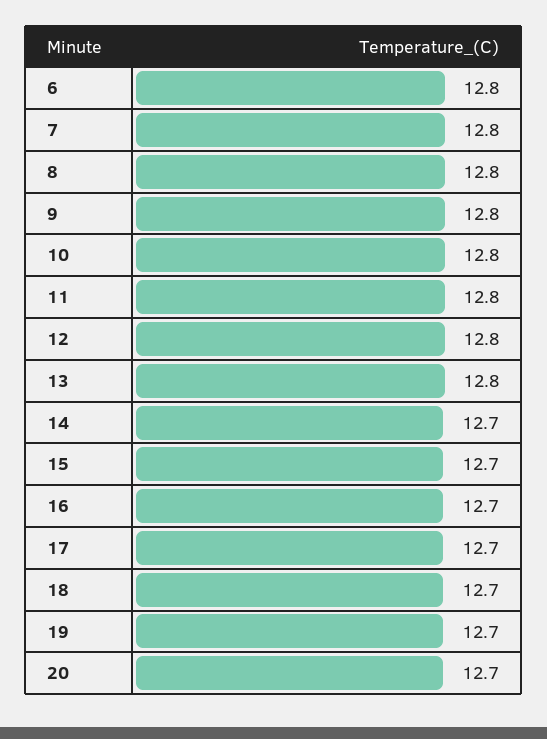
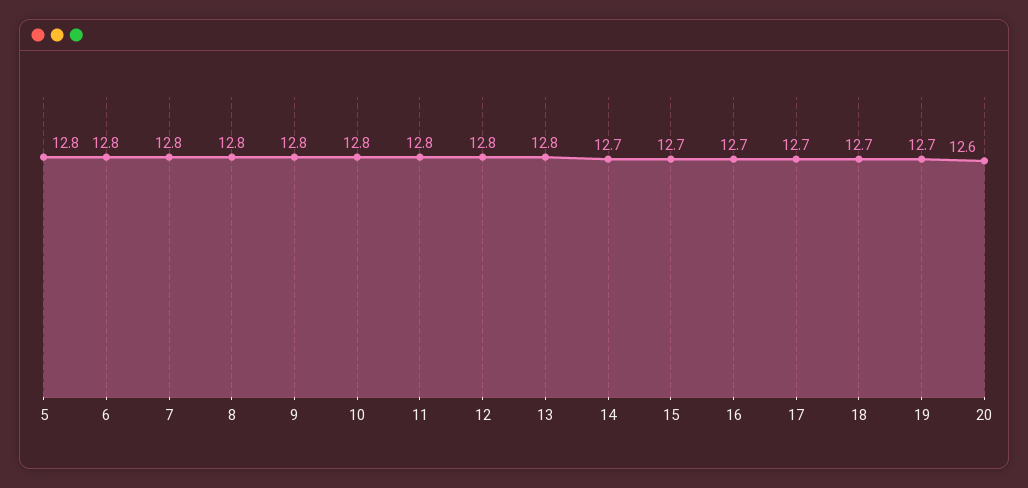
  {
    "6": 12.8,
    "7": 12.8,
    "8": 12.8,
    "9": 12.8,
    "10": 12.8,
    "11": 12.8,
    "12": 12.8,
    "13": 12.8,
    "14": 12.7,
    "15": 12.7,
    "16": 12.7,
    "17": 12.7,
    "18": 12.7,
    "19": 12.7,
-   "20": 12.7
+   "20": 12.6,
+   "5": 12.8
  }

